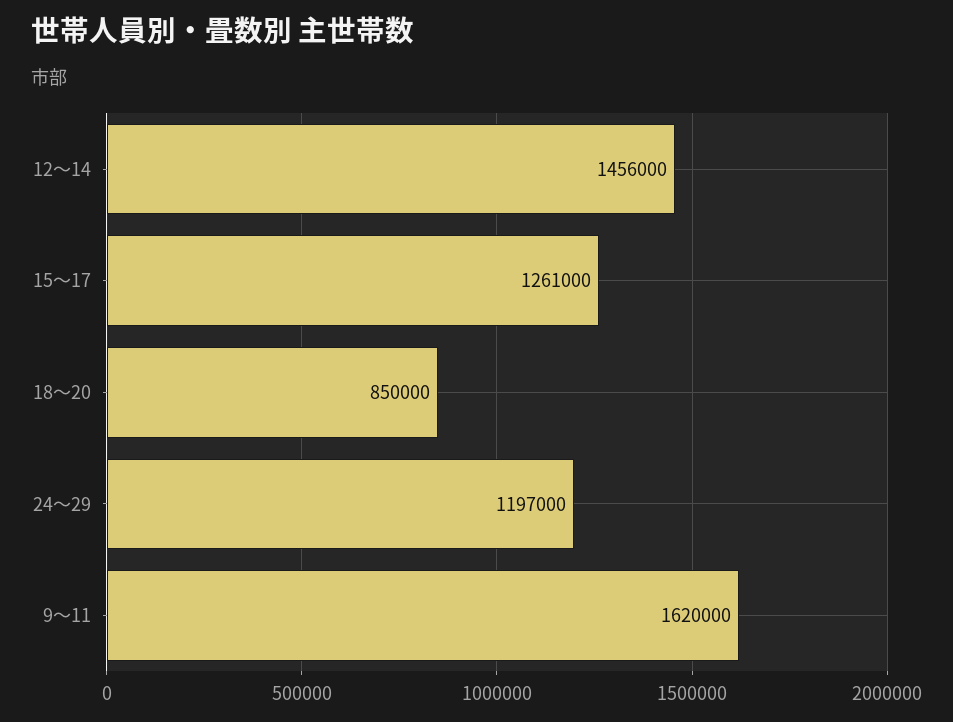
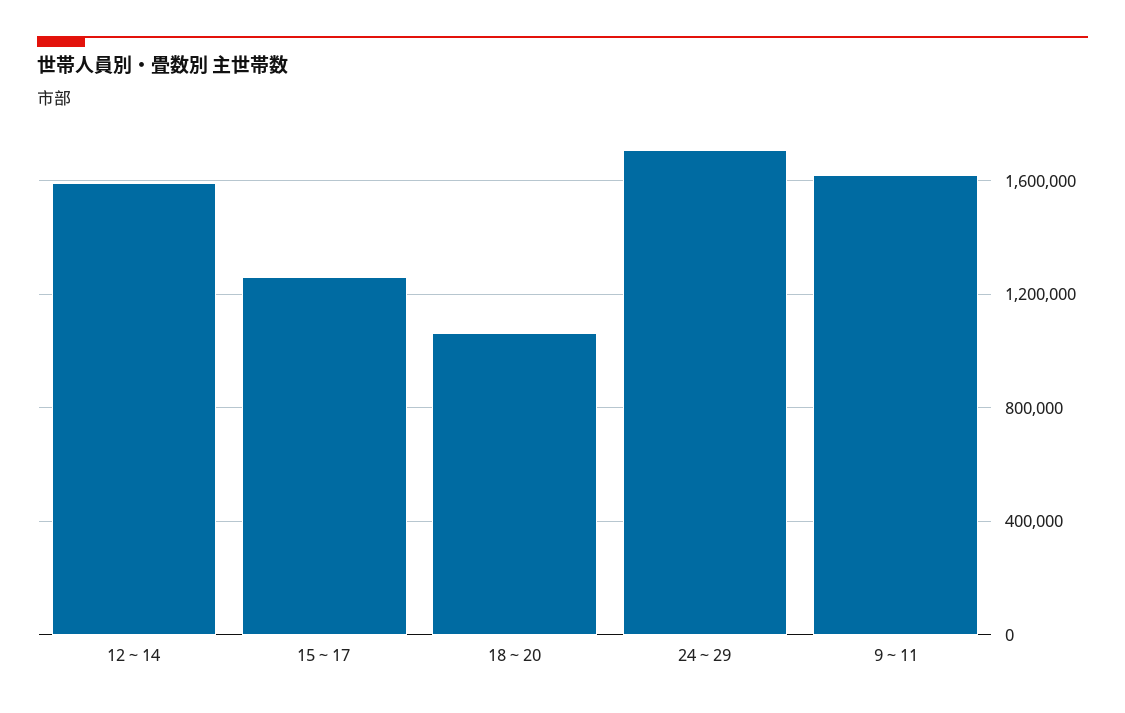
  {
-   "12～14": 1456000,
+   "12～14": 1600000,
    "15～17": 1261000,
-   "18～20": 850000,
+   "18～20": 1050000,
-   "24～29": 1197000,
+   "24～29": 1700000,
    "9～11": 1620000
  }

